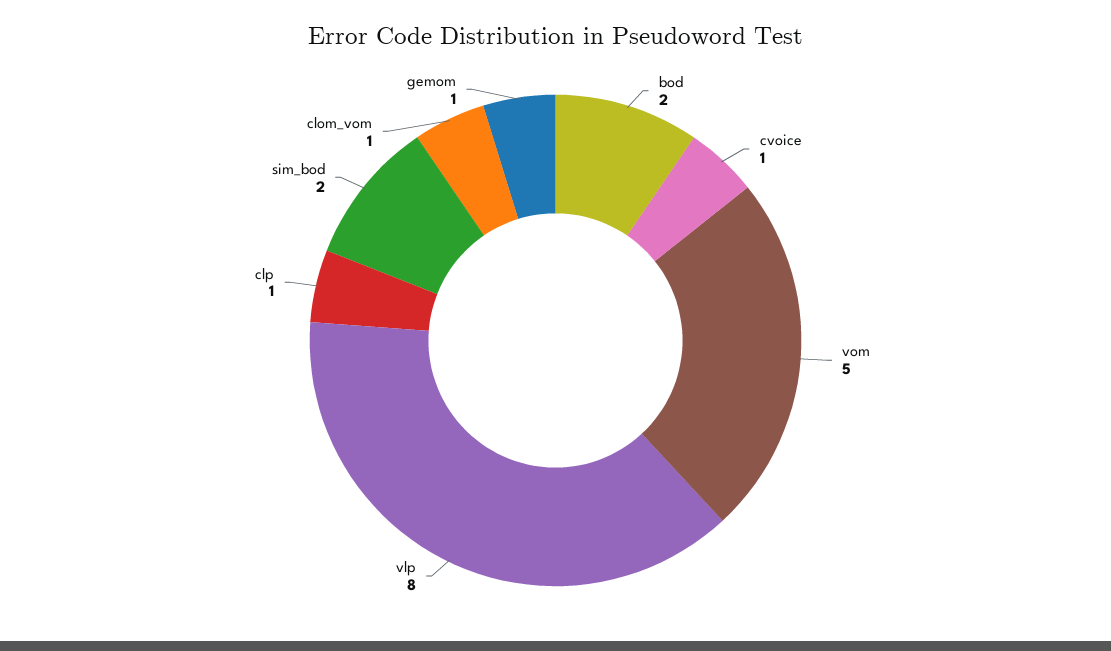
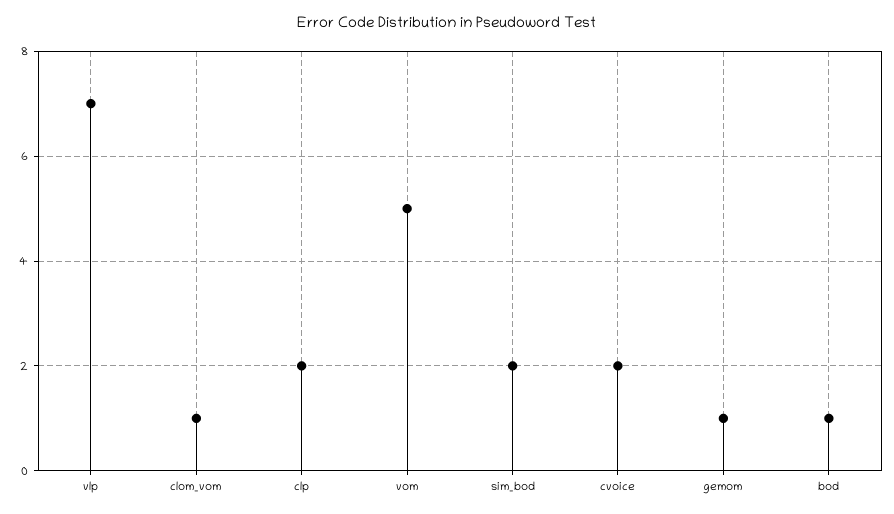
  {
-   "bod": 2,
+   "bod": 1,
-   "cvoice": 1,
+   "cvoice": 2,
    "vom": 5,
-   "vlp": 8,
+   "vlp": 7,
-   "clp": 1,
+   "clp": 2,
    "sim_bod": 2,
    "clom_vom": 1,
    "gemom": 1
  }

